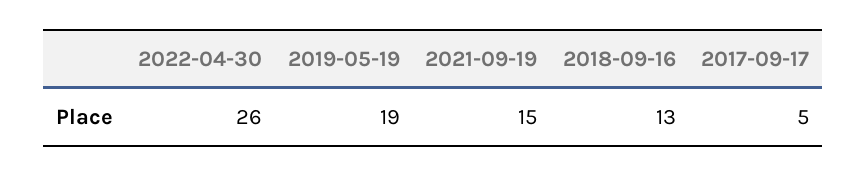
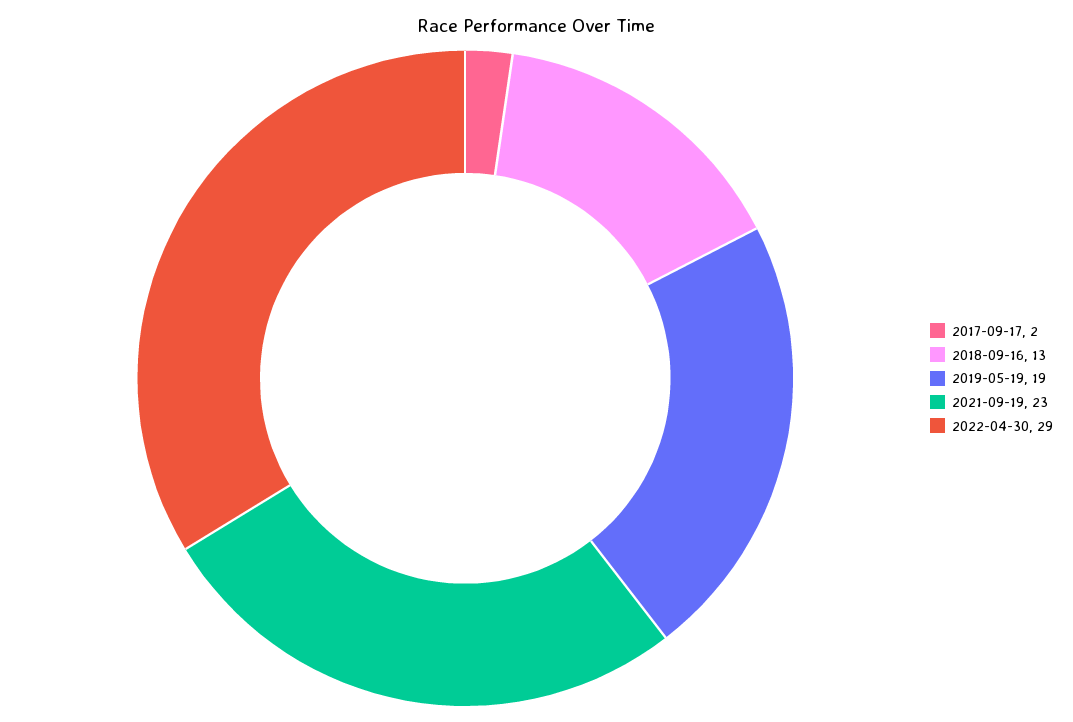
  {
-   "2022-04-30": 26,
+   "2022-04-30": 29,
    "2019-05-19": 19,
-   "2021-09-19": 15,
+   "2021-09-19": 23,
    "2018-09-16": 13,
-   "2017-09-17": 5
+   "2017-09-17": 2
  }

